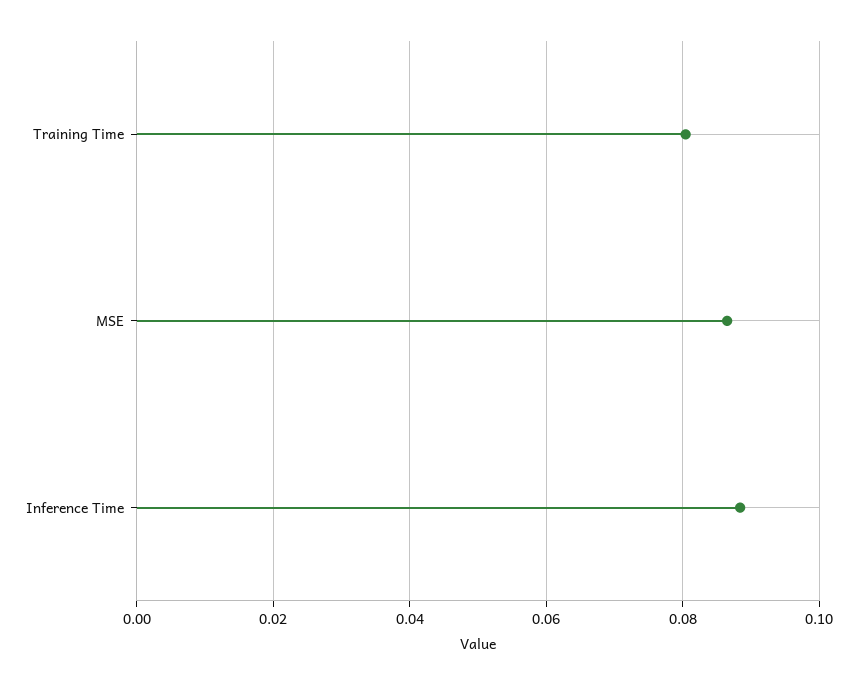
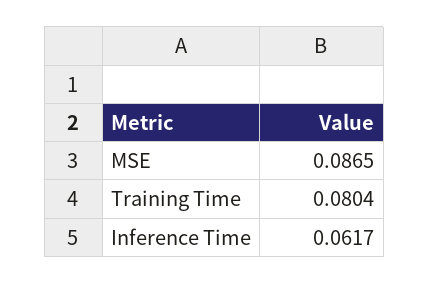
  {
    "Training Time": 0.0804,
    "MSE": 0.0865,
-   "Inference Time": 0.088
+   "Inference Time": 0.0617
  }

